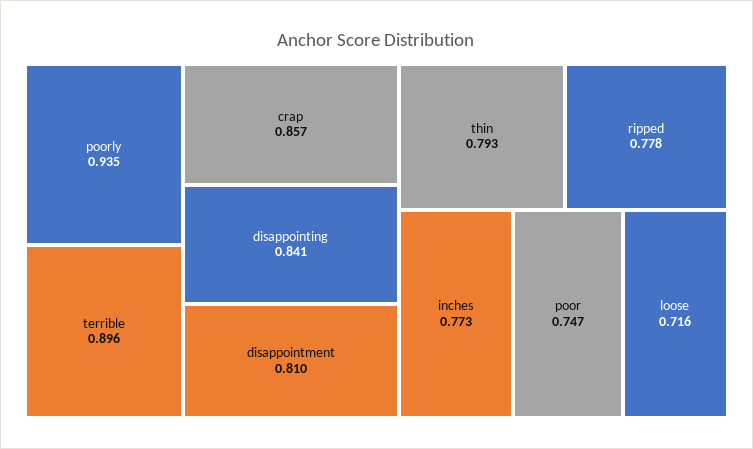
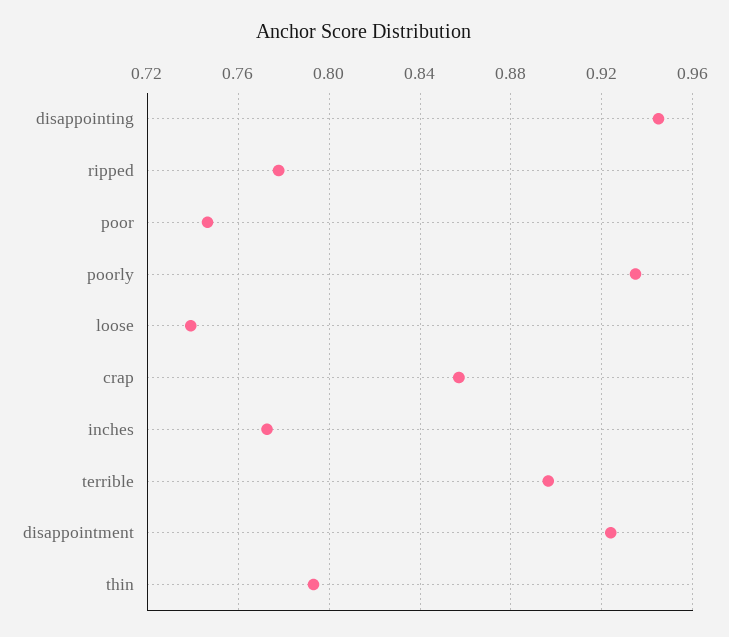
  {
    "poorly": 0.935,
    "terrible": 0.896,
    "crap": 0.857,
-   "disappointing": 0.841,
+   "disappointing": 0.945,
-   "disappointment": 0.81,
+   "disappointment": 0.925,
    "thin": 0.793,
    "ripped": 0.778,
    "inches": 0.773,
    "poor": 0.747,
-   "loose": 0.716
+   "loose": 0.74
  }

